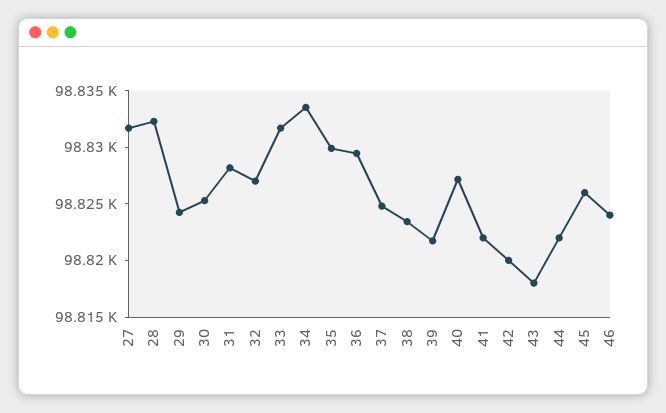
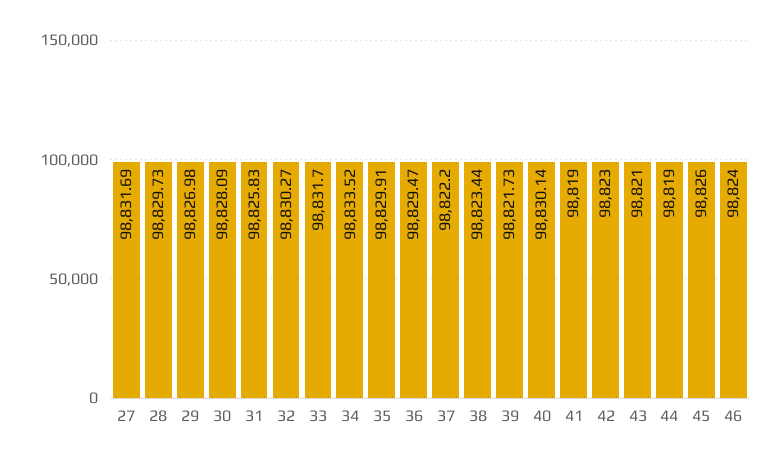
  {
    "27": 98831.69,
-   "28": 98832,
+   "28": 98829.73,
-   "29": 98824,
+   "29": 98826.98,
-   "30": 98825,
+   "30": 98828.09,
-   "31": 98828,
+   "31": 98825.83,
-   "32": 98827,
+   "32": 98830.27,
    "33": 98831.7,
    "34": 98833.52,
    "35": 98829.91,
    "36": 98829.47,
-   "37": 98825,
+   "37": 98822.2,
    "38": 98823.44,
    "39": 98821.73,
-   "40": 98827,
+   "40": 98830.14,
-   "41": 98822,
+   "41": 98819,
-   "42": 98820,
+   "42": 98823,
-   "43": 98818,
+   "43": 98821,
-   "44": 98822,
+   "44": 98819,
    "45": 98826,
    "46": 98824
  }

